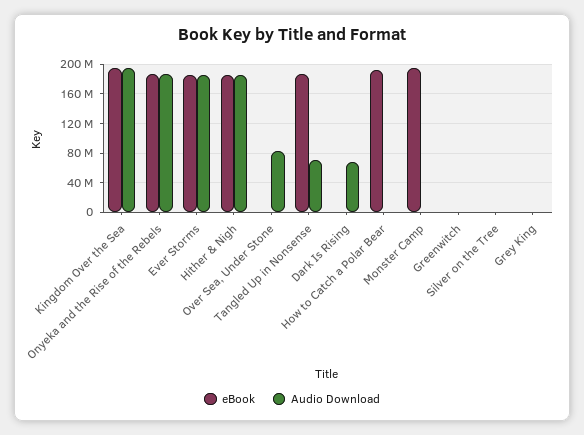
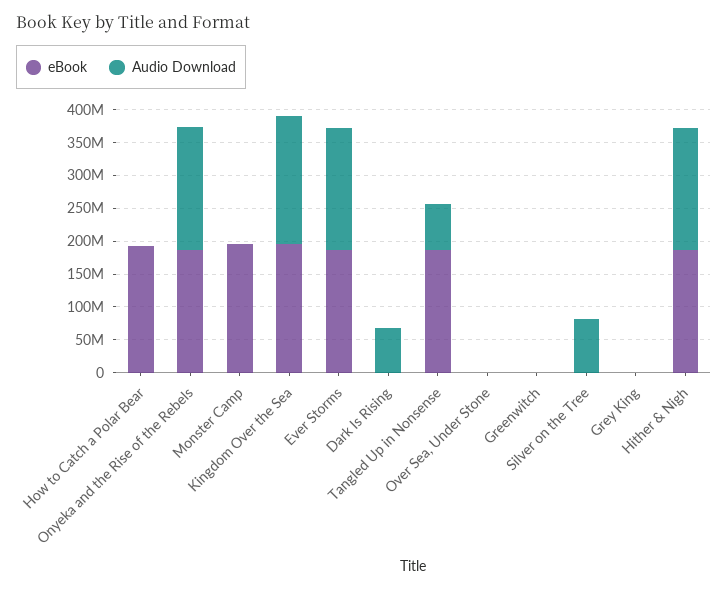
  {
    "eBook": {
      "Kingdom Over the Sea": 200000000,
      "Onyeka and the Rise of the Rebels": 190000000,
      "Ever Storms": 190000000,
      "Hither & Nigh": 190000000,
      "Over Sea, Under Stone": 0,
      "Tangled Up in Nonsense": 190000000,
      "Dark Is Rising": 0,
      "How to Catch a Polar Bear": 190000000,
      "Monster Camp": 200000000,
      "Greenwitch": 0,
      "Silver on the Tree": 0,
      "Grey King": 0
    },
    "Audio Download": {
      "Kingdom Over the Sea": 200000000,
      "Onyeka and the Rise of the Rebels": 190000000,
      "Ever Storms": 190000000,
      "Hither & Nigh": 190000000,
-     "Over Sea, Under Stone": 80000000,
+     "Over Sea, Under Stone": 0,
      "Tangled Up in Nonsense": 70000000,
      "Dark Is Rising": 70000000,
      "How to Catch a Polar Bear": 0,
      "Monster Camp": 0,
      "Greenwitch": 0,
-     "Silver on the Tree": 0,
+     "Silver on the Tree": 75000000,
      "Grey King": 0
    }
  }

